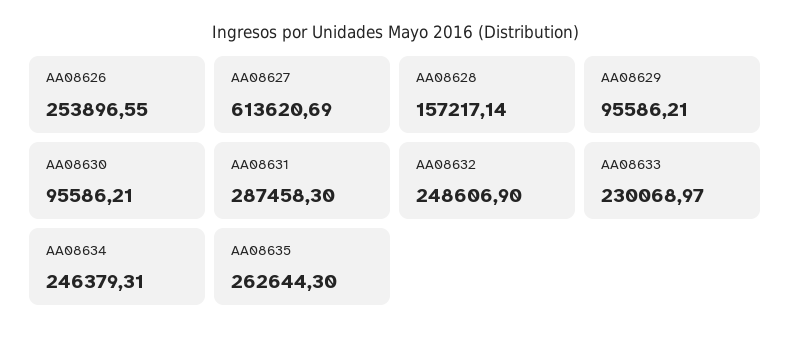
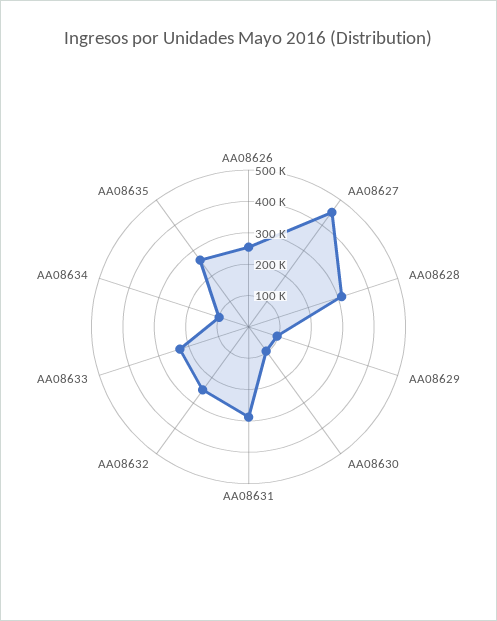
  {
    "AA08626": 253896.55,
-   "AA08627": 613620.69,
+   "AA08627": 450000,
-   "AA08628": 157217.14,
+   "AA08628": 300000,
    "AA08629": 95586.21,
    "AA08630": 95586.21,
    "AA08631": 287458.3,
    "AA08632": 248606.9,
    "AA08633": 230068.97,
-   "AA08634": 246379.31,
+   "AA08634": 100000,
    "AA08635": 262644.3
  }

